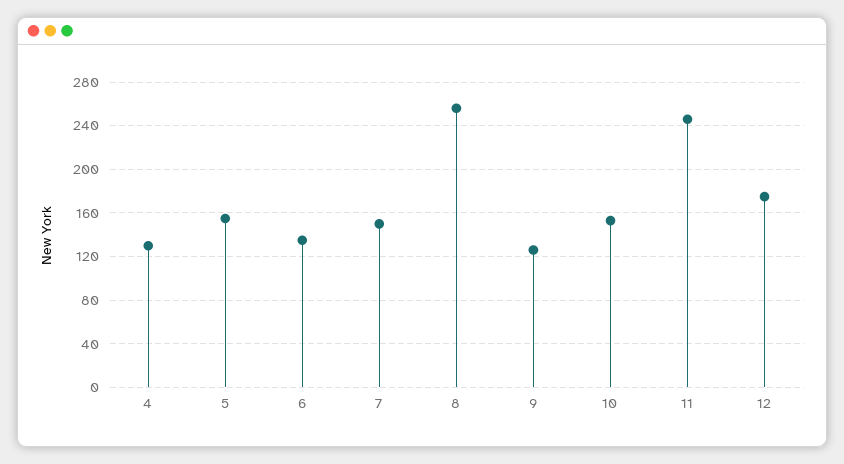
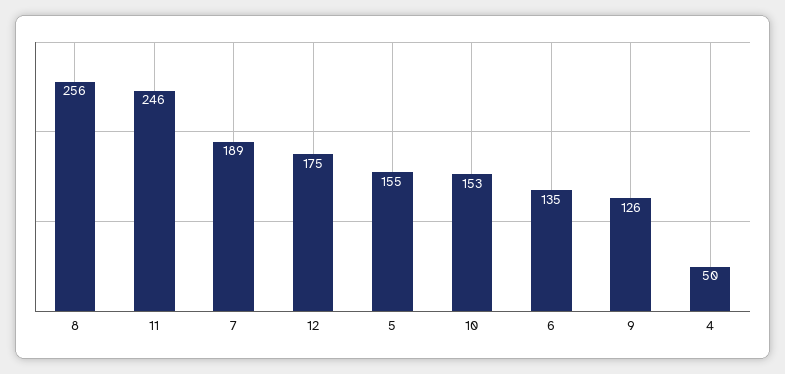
  {
-   "4": 130,
+   "4": 50,
    "5": 155,
    "6": 135,
-   "7": 150,
+   "7": 189,
    "8": 256,
    "9": 126,
    "10": 153,
    "11": 246,
    "12": 175
  }

